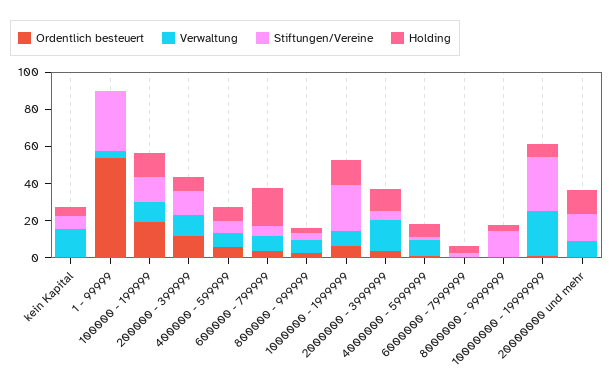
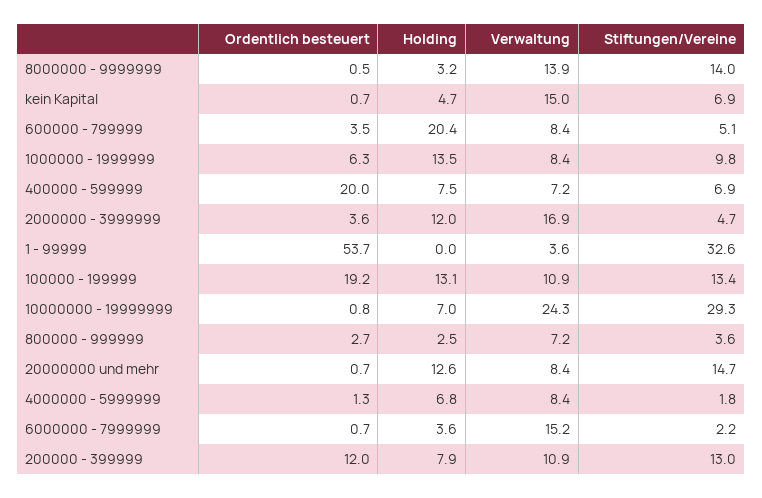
  {
    "Ordentlich besteuert": {
      "kein Kapital": 0.7,
      "1 - 99999": 53.7,
      "100000 - 199999": 19.2,
      "200000 - 399999": 12,
-     "400000 - 599999": 5,
+     "400000 - 599999": 20,
      "600000 - 799999": 3.5,
      "800000 - 999999": 2.7,
      "1000000 - 1999999": 6.3,
      "2000000 - 3999999": 3.6,
      "4000000 - 5999999": 1.3,
      "6000000 - 7999999": 0.7,
      "8000000 - 9999999": 0.5,
      "10000000 - 19999999": 0.8,
      "20000000 und mehr": 0.7
    },
    "Verwaltung": {
      "kein Kapital": 15,
      "1 - 99999": 3.6,
      "100000 - 199999": 10.9,
      "200000 - 399999": 10.9,
      "400000 - 599999": 7.2,
      "600000 - 799999": 8.4,
      "800000 - 999999": 7.2,
      "1000000 - 1999999": 8.4,
      "2000000 - 3999999": 16.9,
      "4000000 - 5999999": 8.4,
-     "6000000 - 7999999": 0,
+     "6000000 - 7999999": 15.2,
-     "8000000 - 9999999": 0,
+     "8000000 - 9999999": 13.9,
      "10000000 - 19999999": 24.3,
      "20000000 und mehr": 8.4
    },
    "Stiftungen/Vereine": {
      "kein Kapital": 6.9,
      "1 - 99999": 32.6,
      "100000 - 199999": 13.4,
      "200000 - 399999": 13,
      "400000 - 599999": 6.9,
      "600000 - 799999": 5.1,
      "800000 - 999999": 3.6,
-     "1000000 - 1999999": 25,
+     "1000000 - 1999999": 9.8,
      "2000000 - 3999999": 4.7,
      "4000000 - 5999999": 1.8,
      "6000000 - 7999999": 2.2,
      "8000000 - 9999999": 14,
      "10000000 - 19999999": 29.3,
      "20000000 und mehr": 14.7
    },
    "Holding": {
      "kein Kapital": 4.7,
      "1 - 99999": 0,
      "100000 - 199999": 13.1,
      "200000 - 399999": 7.9,
      "400000 - 599999": 7.5,
      "600000 - 799999": 20.4,
      "800000 - 999999": 2.5,
      "1000000 - 1999999": 13.5,
      "2000000 - 3999999": 12,
      "4000000 - 5999999": 6.8,
      "6000000 - 7999999": 3.6,
      "8000000 - 9999999": 3.2,
      "10000000 - 19999999": 7,
      "20000000 und mehr": 12.6
    }
  }

